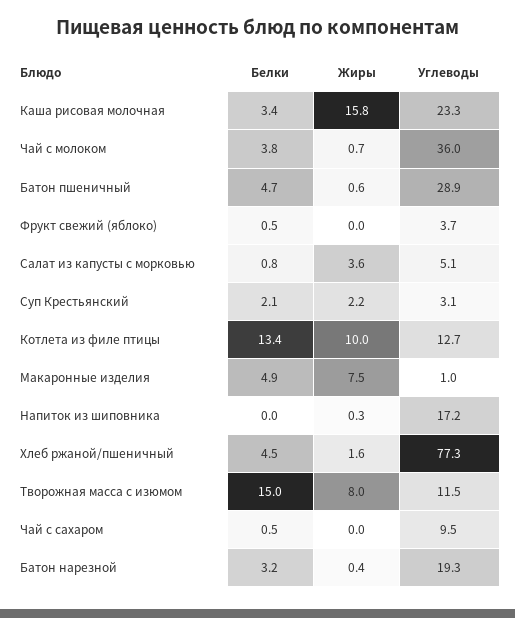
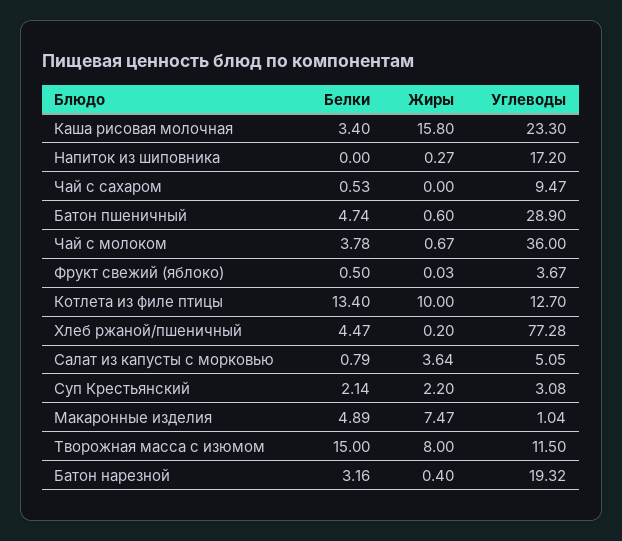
  {
    "Белки": {
      "Каша рисовая молочная": 3.4,
      "Чай с молоком": 3.78,
      "Батон пшеничный": 4.74,
      "Фрукт свежий (яблоко)": 0.5,
      "Салат из капусты с морковью": 0.79,
      "Суп Крестьянский": 2.14,
      "Котлета из филе птицы": 13.4,
      "Макаронные изделия": 4.89,
      "Напиток из шиповника": 0,
      "Хлеб ржаной/пшеничный": 4.47,
      "Творожная масса с изюмом": 15,
      "Чай с сахаром": 0.53,
      "Батон нарезной": 3.16
    },
    "Жиры": {
      "Каша рисовая молочная": 15.8,
      "Чай с молоком": 0.67,
      "Батон пшеничный": 0.6,
      "Фрукт свежий (яблоко)": 0.03,
      "Салат из капусты с морковью": 3.64,
      "Суп Крестьянский": 2.2,
      "Котлета из филе птицы": 10,
      "Макаронные изделия": 7.47,
      "Напиток из шиповника": 0.27,
-     "Хлеб ржаной/пшеничный": 1.6,
+     "Хлеб ржаной/пшеничный": 0.2,
      "Творожная масса с изюмом": 8,
      "Чай с сахаром": 0,
      "Батон нарезной": 0.4
    },
    "Углеводы": {
      "Каша рисовая молочная": 23.3,
      "Чай с молоком": 36,
      "Батон пшеничный": 28.9,
      "Фрукт свежий (яблоко)": 3.67,
      "Салат из капусты с морковью": 5.05,
      "Суп Крестьянский": 3.08,
      "Котлета из филе птицы": 12.7,
      "Макаронные изделия": 1.04,
      "Напиток из шиповника": 17.2,
      "Хлеб ржаной/пшеничный": 77.28,
      "Творожная масса с изюмом": 11.5,
      "Чай с сахаром": 9.47,
      "Батон нарезной": 19.32
    }
  }

